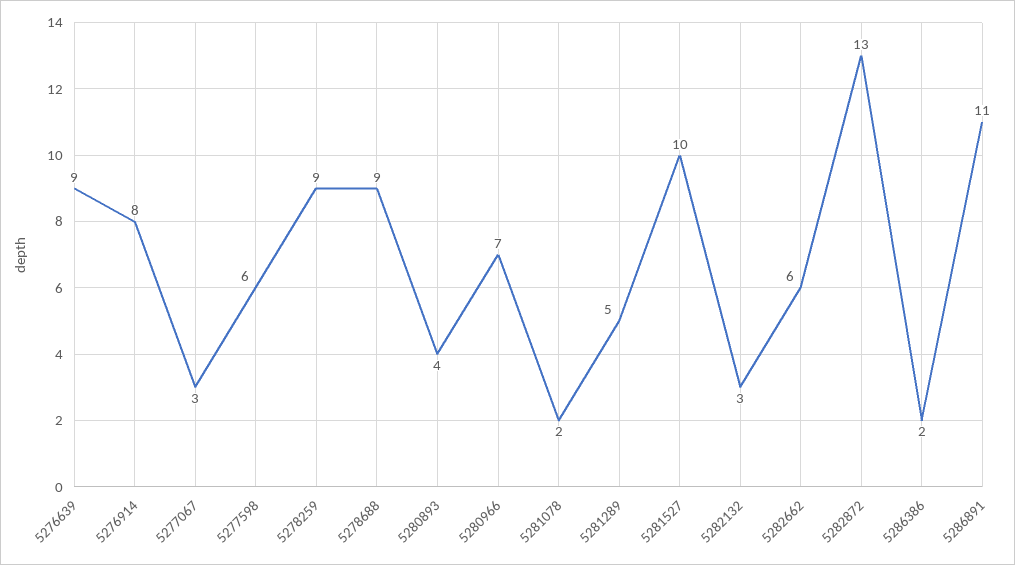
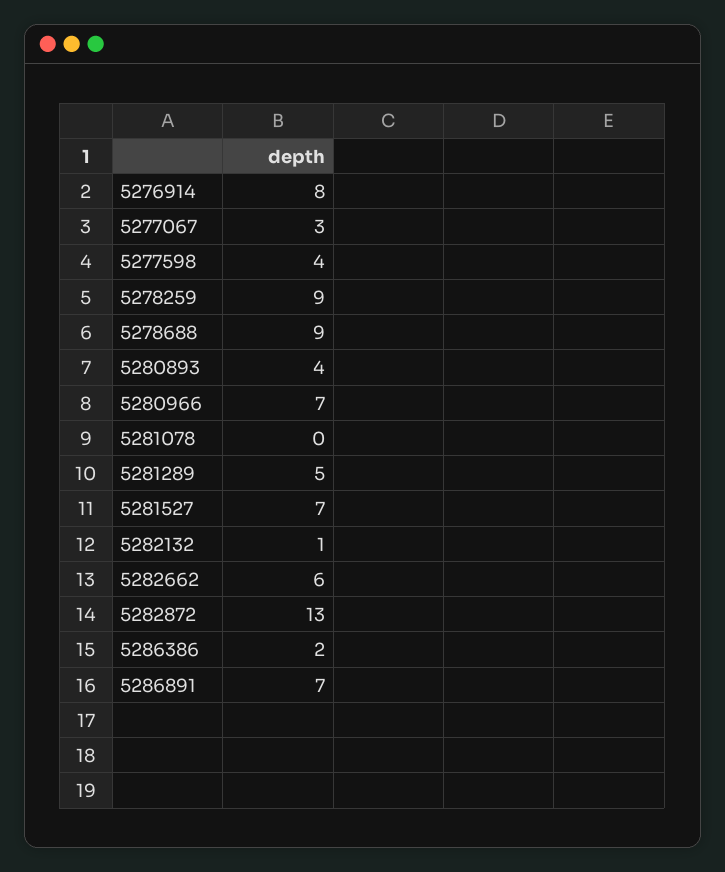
  {
-   "5276639": 9,
    "5276914": 8,
    "5277067": 3,
-   "5277598": 6,
+   "5277598": 4,
    "5278259": 9,
    "5278688": 9,
    "5280893": 4,
    "5280966": 7,
-   "5281078": 2,
+   "5281078": 0,
    "5281289": 5,
-   "5281527": 10,
+   "5281527": 7,
-   "5282132": 3,
+   "5282132": 1,
    "5282662": 6,
    "5282872": 13,
    "5286386": 2,
-   "5286891": 11
+   "5286891": 7
  }

